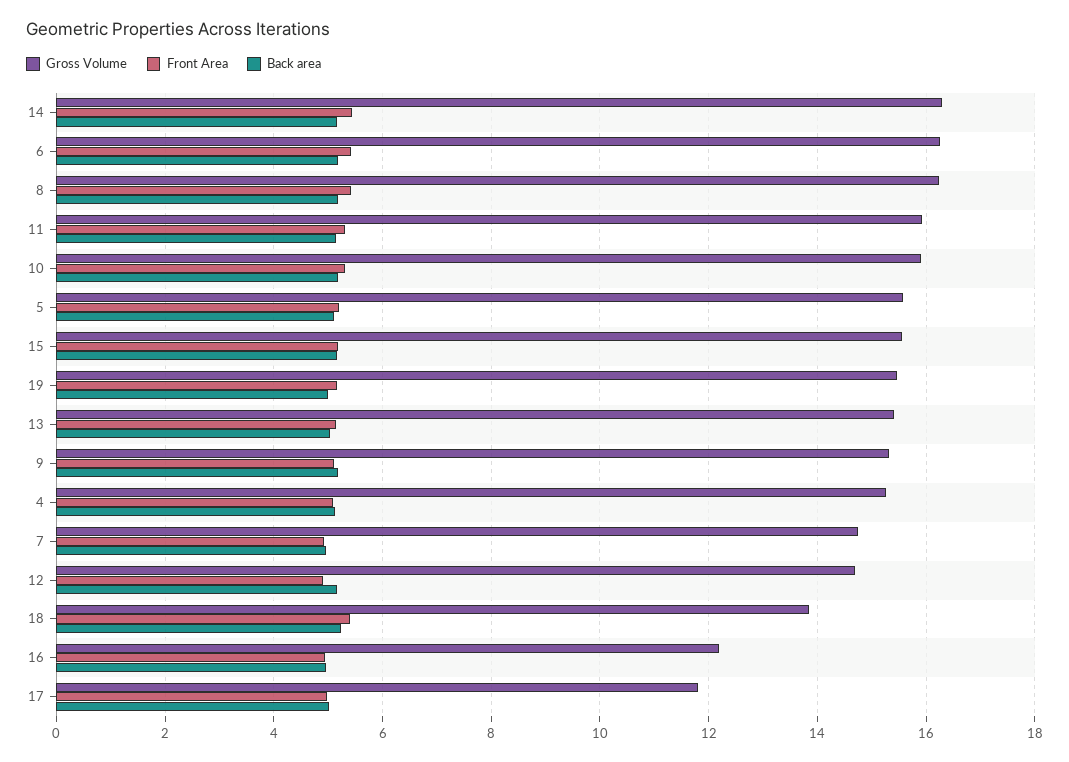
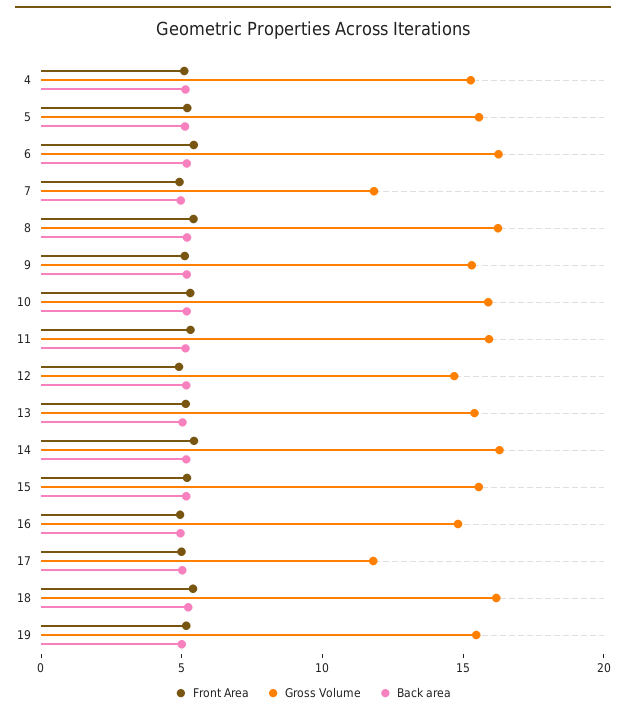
  {
    "Gross Volume": {
      "14": 16.4,
      "6": 16.2,
      "8": 16.2,
      "11": 16,
      "10": 16,
      "5": 15.6,
      "15": 15.6,
      "19": 15.4,
      "13": 15.4,
      "9": 15.4,
      "4": 15.2,
-     "7": 14.8,
+     "7": 12,
      "12": 14.6,
-     "18": 13.8,
+     "18": 16,
-     "16": 12.2,
+     "16": 15,
      "17": 11.8
    },
    "Front Area": {
      "14": 5.4,
      "6": 5.4,
      "8": 5.4,
      "11": 5.4,
      "10": 5.4,
      "5": 5.2,
      "15": 5.2,
      "19": 5.2,
      "13": 5.2,
      "9": 5.2,
      "4": 5,
      "7": 5,
      "12": 4.8,
      "18": 5.4,
      "16": 5,
      "17": 5
    },
    "Back area": {
      "14": 5.2,
      "6": 5.2,
      "8": 5.2,
      "11": 5.2,
      "10": 5.2,
      "5": 5.2,
      "15": 5.2,
      "19": 5,
      "13": 5,
      "9": 5.2,
      "4": 5.2,
      "7": 5,
      "12": 5.2,
      "18": 5.2,
      "16": 5,
      "17": 5
    }
  }

